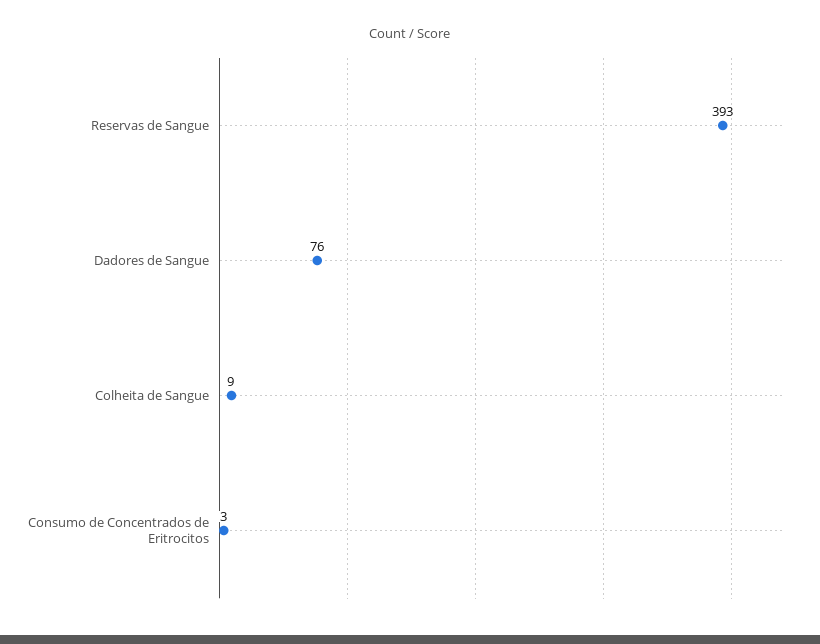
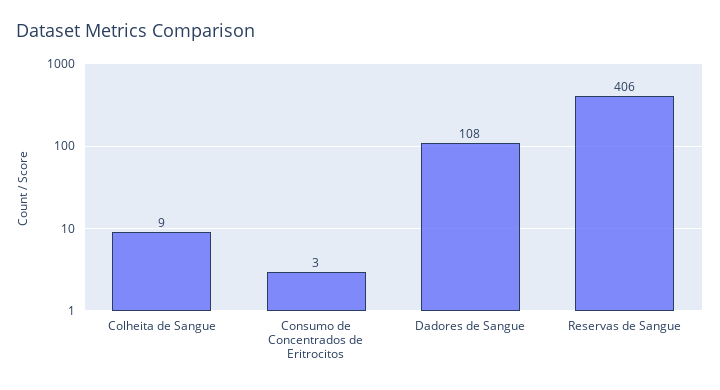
  {
-   "Reservas de Sangue": 393,
+   "Reservas de Sangue": 406,
-   "Dadores de Sangue": 76,
+   "Dadores de Sangue": 108,
    "Colheita de Sangue": 9,
    "Consumo de Concentrados de Eritrocitos": 3
  }

